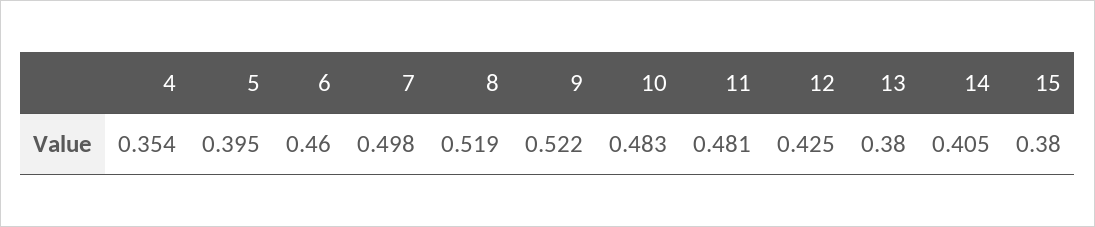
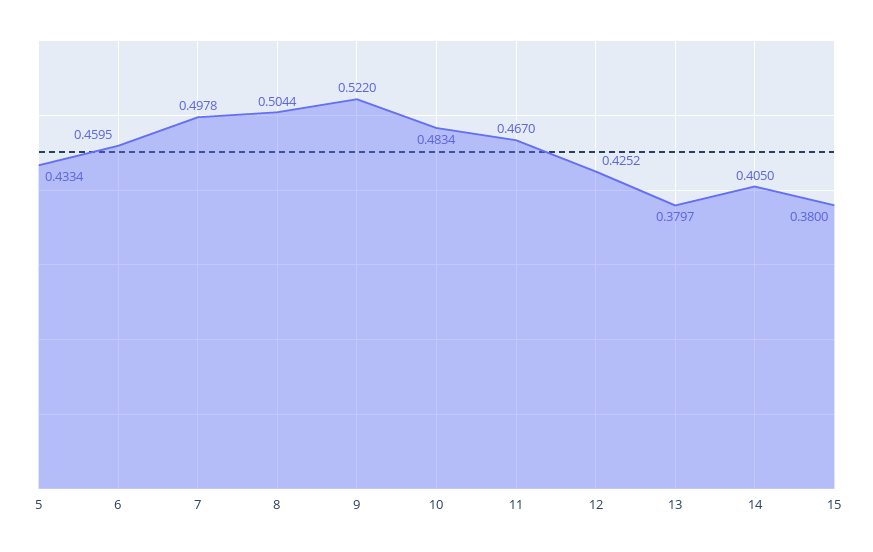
  {
-   "4": 0.354,
-   "5": 0.395,
+   "5": 0.4334,
    "6": 0.4595,
    "7": 0.4978,
-   "8": 0.519,
+   "8": 0.5044,
    "9": 0.522,
    "10": 0.4834,
-   "11": 0.481,
+   "11": 0.467,
    "12": 0.4252,
    "13": 0.3797,
    "14": 0.405,
    "15": 0.38
  }

